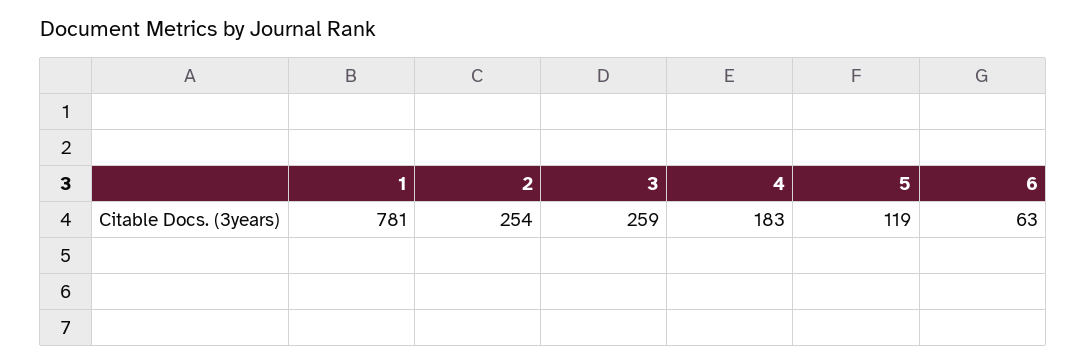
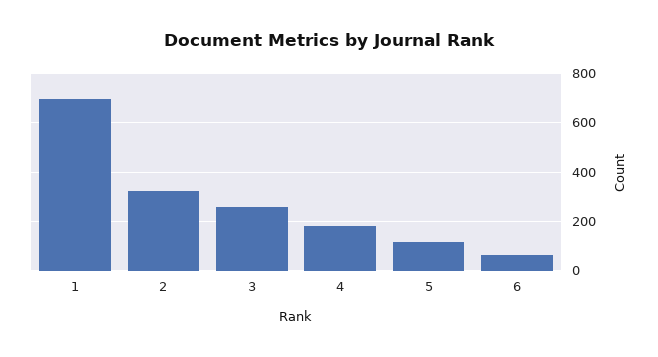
  {
-   "1": 781,
+   "1": 700,
-   "2": 254,
+   "2": 325,
    "3": 259,
    "4": 183,
    "5": 119,
    "6": 63
  }

